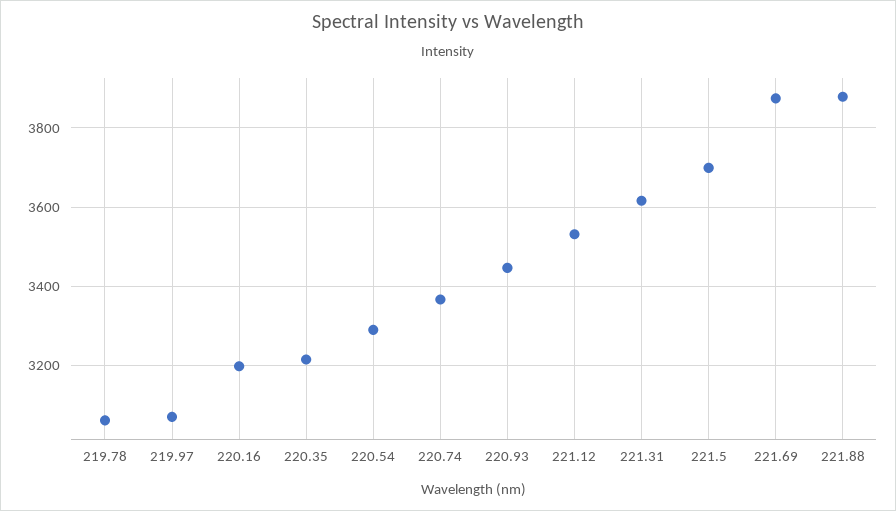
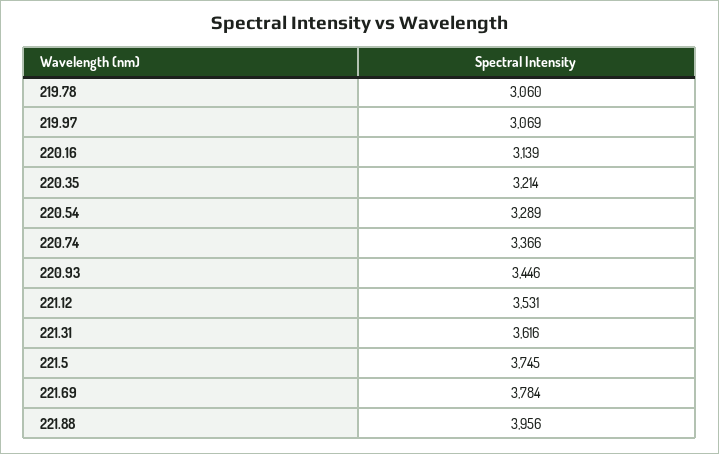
  {
    "219.78": 3060,
    "219.97": 3069,
-   "220.16": 3200,
+   "220.16": 3139,
    "220.35": 3214,
    "220.54": 3289,
    "220.74": 3366,
    "220.93": 3446,
    "221.12": 3531,
    "221.31": 3616,
-   "221.5": 3700,
+   "221.5": 3745,
-   "221.69": 3880,
+   "221.69": 3784,
-   "221.88": 3880
+   "221.88": 3956
  }

